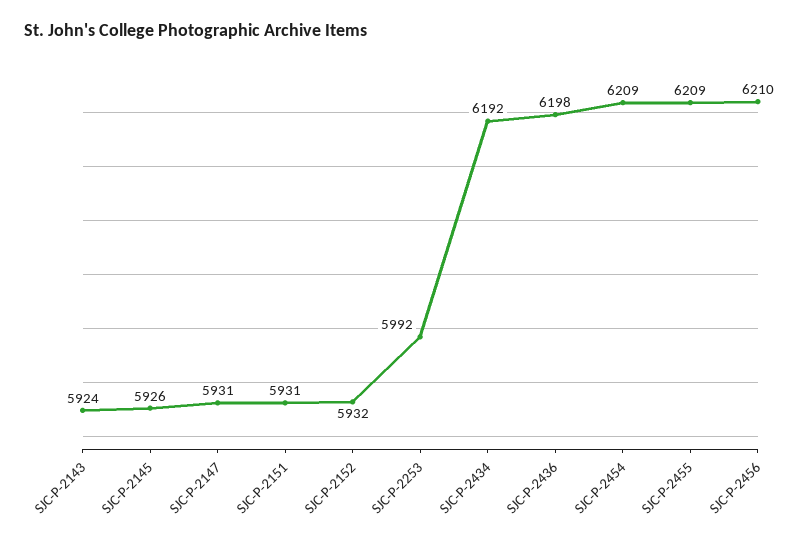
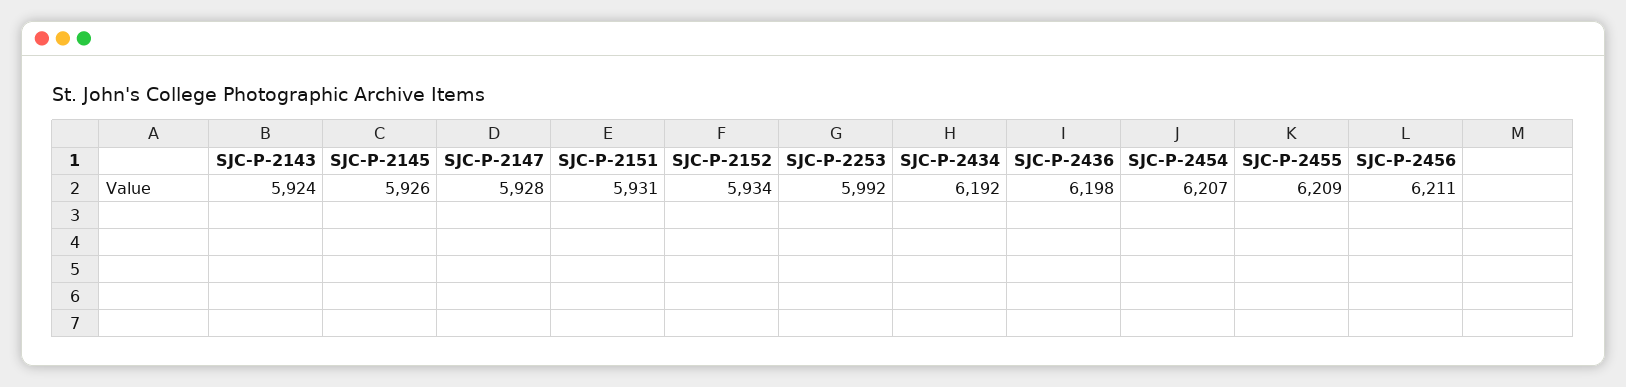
  {
    "SJC-P-2143": 5924,
    "SJC-P-2145": 5926,
-   "SJC-P-2147": 5931,
+   "SJC-P-2147": 5928,
    "SJC-P-2151": 5931,
-   "SJC-P-2152": 5932,
+   "SJC-P-2152": 5934,
    "SJC-P-2253": 5992,
    "SJC-P-2434": 6192,
    "SJC-P-2436": 6198,
-   "SJC-P-2454": 6209,
+   "SJC-P-2454": 6207,
    "SJC-P-2455": 6209,
-   "SJC-P-2456": 6210
+   "SJC-P-2456": 6211
  }

